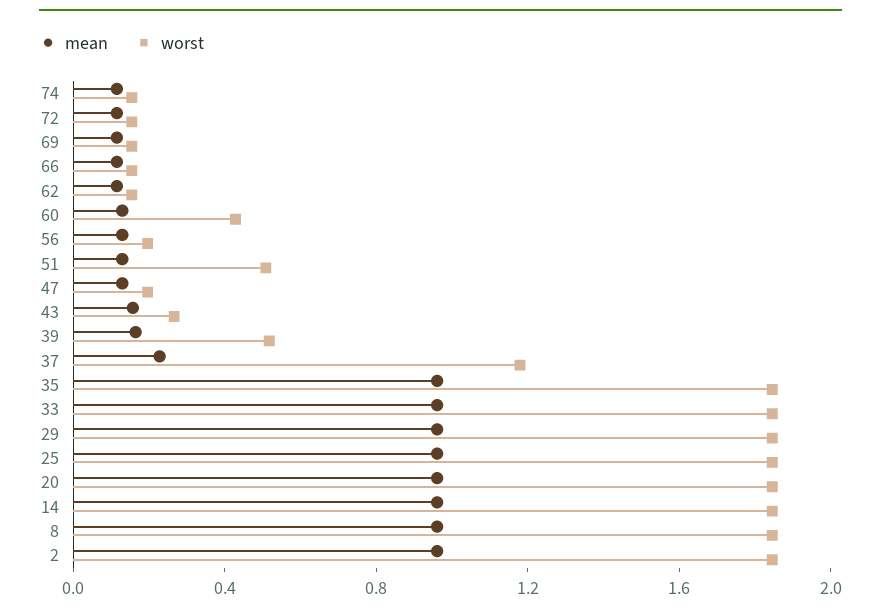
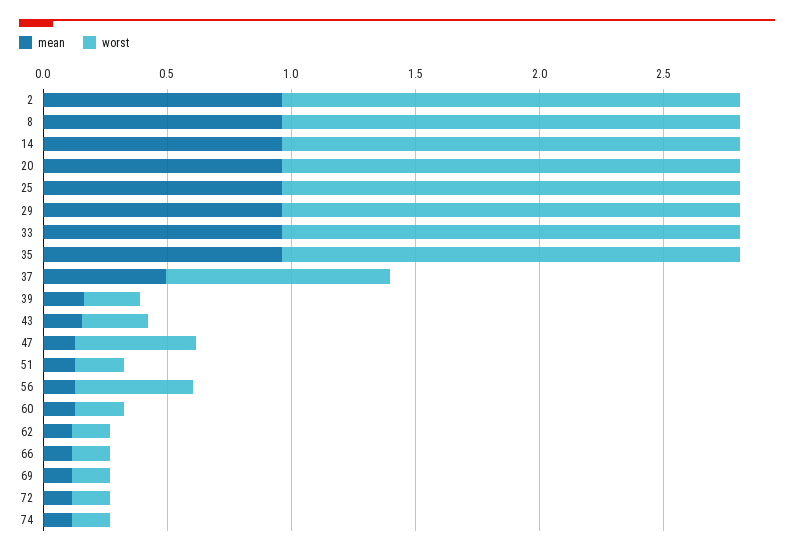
  {
    "mean": {
      "74": 0.1,
      "72": 0.1,
      "69": 0.1,
      "66": 0.1,
      "62": 0.1,
      "60": 0.1,
      "56": 0.1,
      "51": 0.1,
      "47": 0.1,
      "43": 0.2,
      "39": 0.2,
-     "37": 0.2,
+     "37": 0.5,
      "35": 1,
      "33": 1,
      "29": 1,
      "25": 1,
      "20": 1,
      "14": 1,
      "8": 1,
      "2": 1
    },
    "worst": {
      "74": 0.2,
      "72": 0.2,
      "69": 0.2,
      "66": 0.2,
      "62": 0.2,
-     "60": 0.4,
+     "60": 0.2,
-     "56": 0.2,
+     "56": 0.5,
-     "51": 0.5,
+     "51": 0.2,
-     "47": 0.2,
+     "47": 0.5,
      "43": 0.3,
-     "39": 0.5,
+     "39": 0.2,
-     "37": 1.2,
+     "37": 0.9,
      "35": 1.8,
      "33": 1.8,
      "29": 1.8,
      "25": 1.8,
      "20": 1.8,
      "14": 1.8,
      "8": 1.8,
      "2": 1.8
    }
  }

